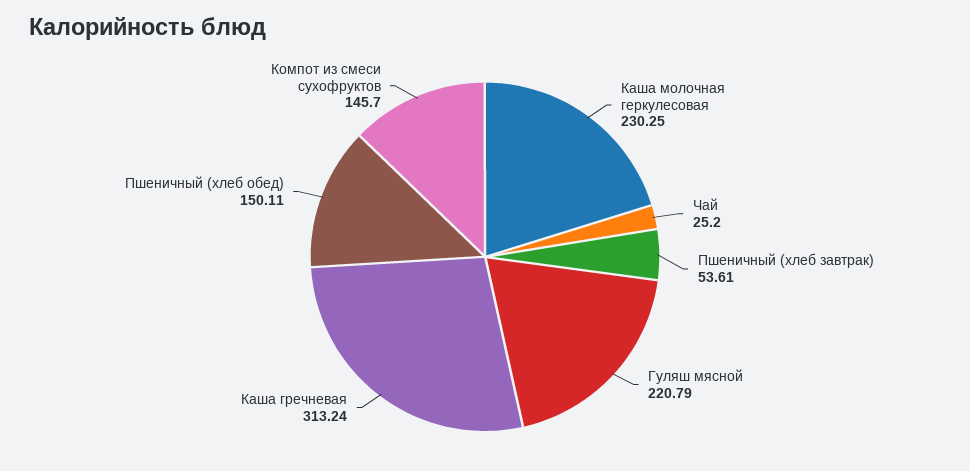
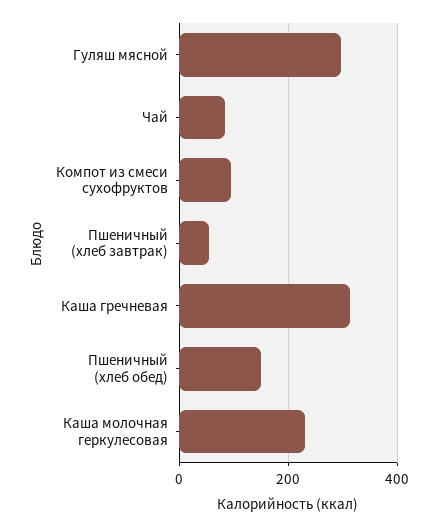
  {
    "Каша молочная геркулесовая": 230.25,
-   "Чай": 25.2,
+   "Чай": 80,
    "Пшеничный (хлеб завтрак)": 53.61,
-   "Гуляш мясной": 220.79,
+   "Гуляш мясной": 300,
    "Каша гречневая": 313.24,
    "Пшеничный (хлеб обед)": 150.11,
-   "Компот из смеси сухофруктов": 145.7
+   "Компот из смеси сухофруктов": 100
  }

